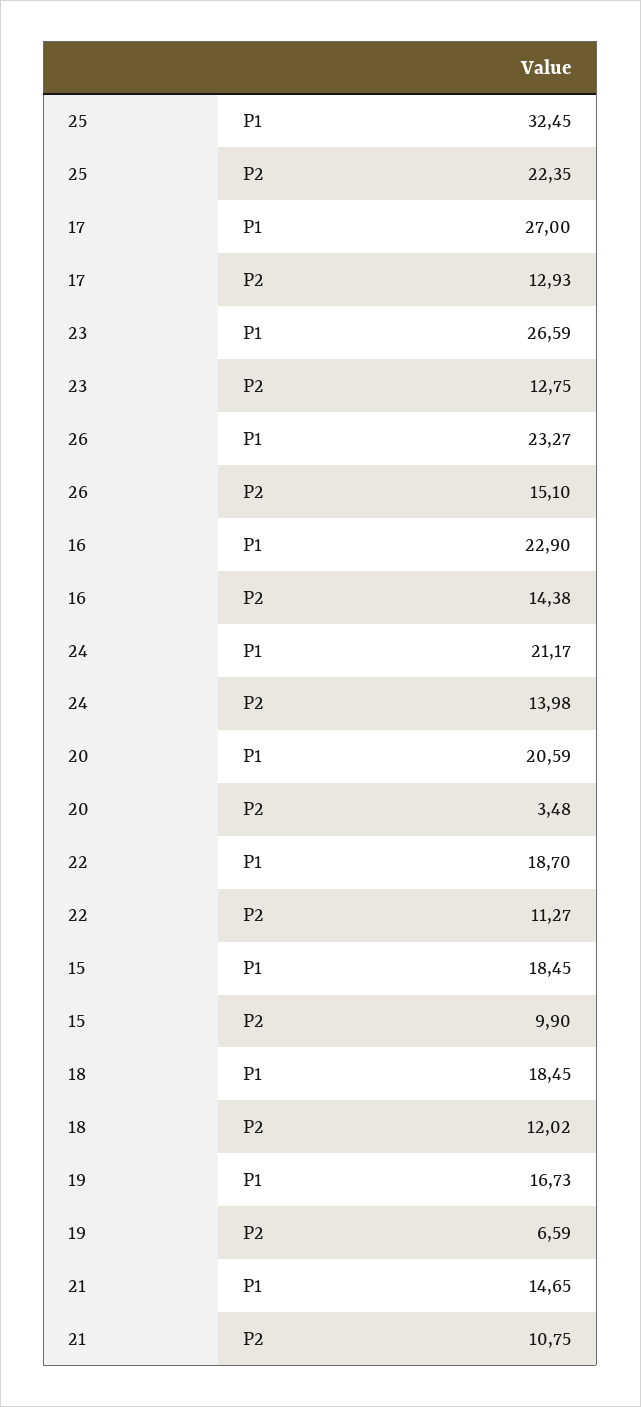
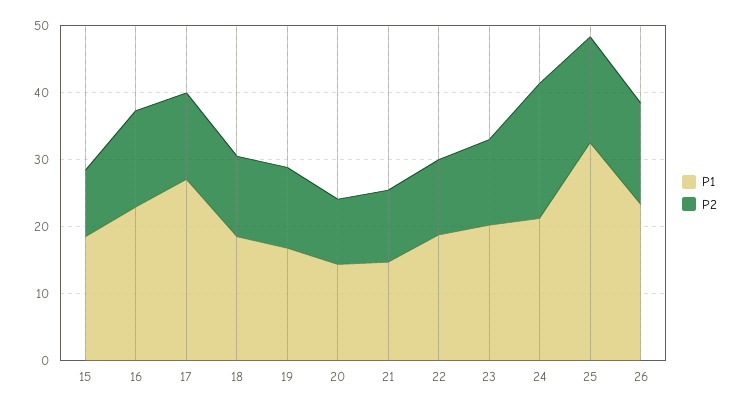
  {
    "P1": {
      "25": 32.45,
      "17": 27,
-     "23": 26.59,
+     "23": 20,
      "26": 23.27,
      "16": 22.9,
      "24": 21.17,
-     "20": 20.59,
+     "20": 14,
      "22": 18.7,
      "15": 18.45,
      "18": 18.45,
      "19": 16.73,
      "21": 14.65
    },
    "P2": {
-     "25": 22.35,
+     "25": 16,
      "17": 12.93,
      "23": 12.75,
      "26": 15.1,
      "16": 14.38,
-     "24": 13.98,
+     "24": 20,
-     "20": 3.48,
+     "20": 10,
      "22": 11.27,
      "15": 9.9,
      "18": 12.02,
-     "19": 6.59,
+     "19": 12,
      "21": 10.75
    }
  }

